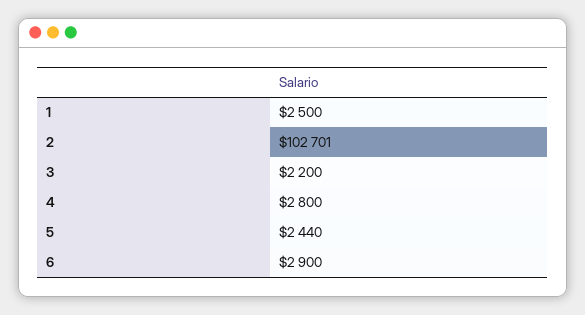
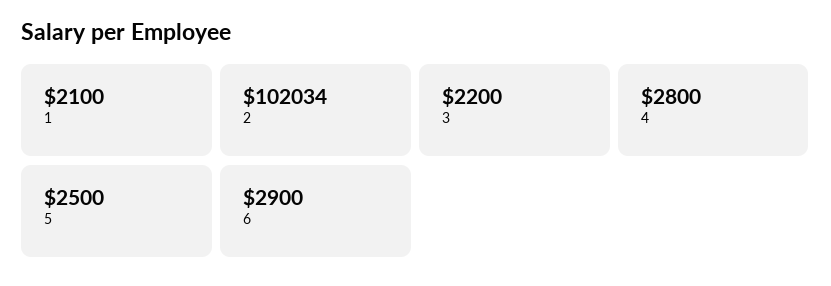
  {
-   "1": 2500,
+   "1": 2100,
-   "2": 102701,
+   "2": 102034,
    "3": 2200,
    "4": 2800,
-   "5": 2440,
+   "5": 2500,
    "6": 2900
  }

